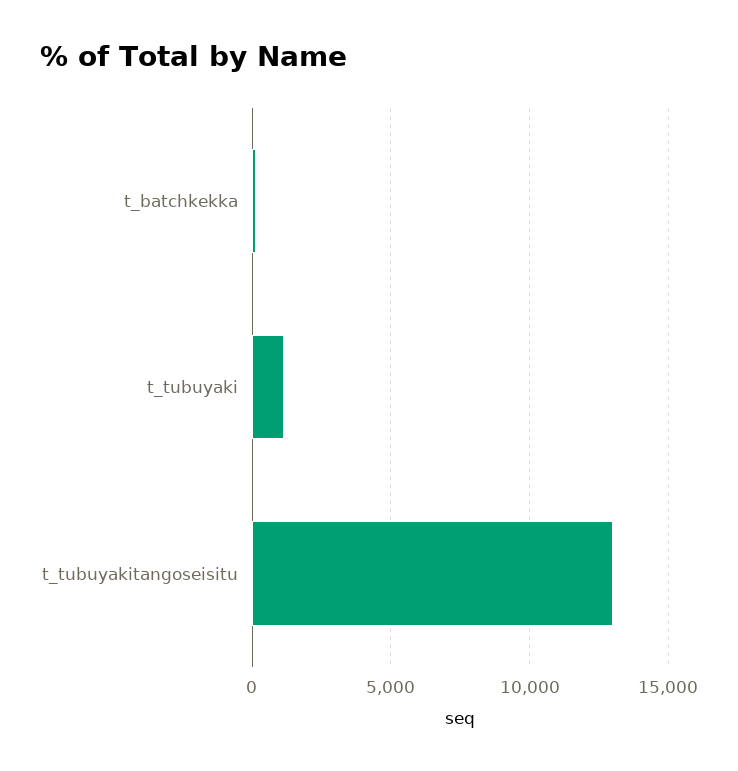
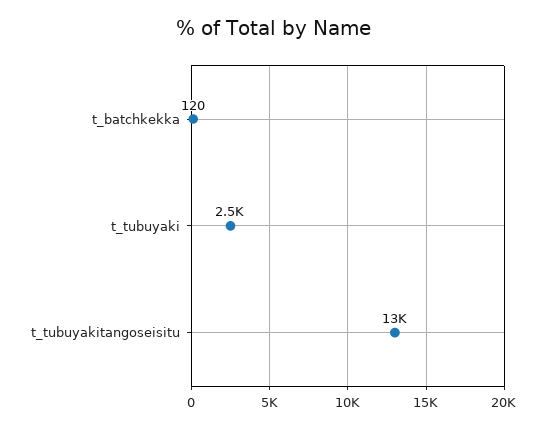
  {
    "t_batchkekka": 120,
-   "t_tubuyaki": 1000,
+   "t_tubuyaki": 2500,
    "t_tubuyakitangoseisitu": 13000
  }

